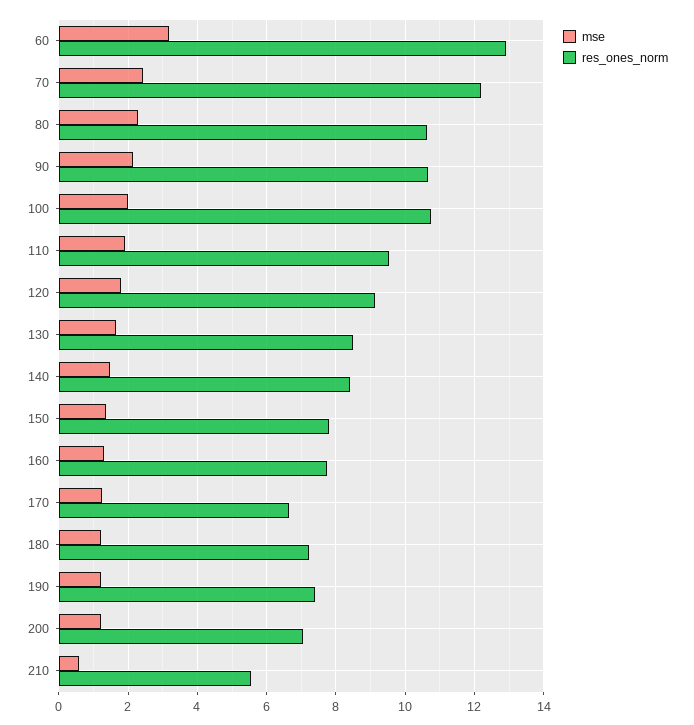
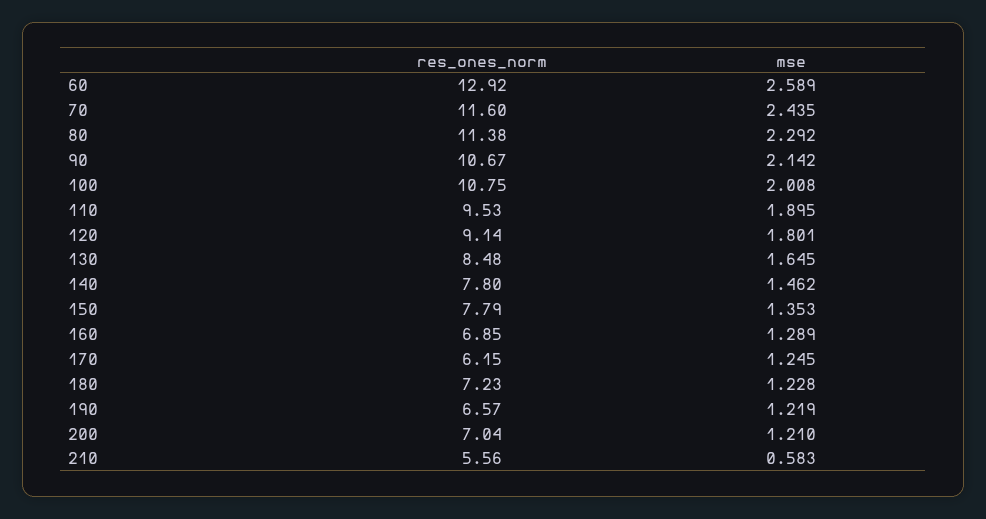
  {
    "mse": {
-     "60": 3.2,
+     "60": 2.589,
      "70": 2.435,
      "80": 2.292,
      "90": 2.142,
      "100": 2.008,
      "110": 1.895,
      "120": 1.801,
      "130": 1.645,
      "140": 1.462,
      "150": 1.353,
      "160": 1.289,
      "170": 1.245,
      "180": 1.228,
      "190": 1.219,
      "200": 1.21,
      "210": 0.583
    },
    "res_ones_norm": {
      "60": 12.92,
-     "70": 12.2,
+     "70": 11.6,
-     "80": 10.6,
+     "80": 11.38,
      "90": 10.67,
      "100": 10.75,
      "110": 9.53,
      "120": 9.14,
      "130": 8.48,
-     "140": 8.4,
+     "140": 7.8,
      "150": 7.79,
-     "160": 7.8,
+     "160": 6.85,
-     "170": 6.6,
+     "170": 6.15,
      "180": 7.23,
-     "190": 7.4,
+     "190": 6.57,
      "200": 7.04,
      "210": 5.56
    }
  }

